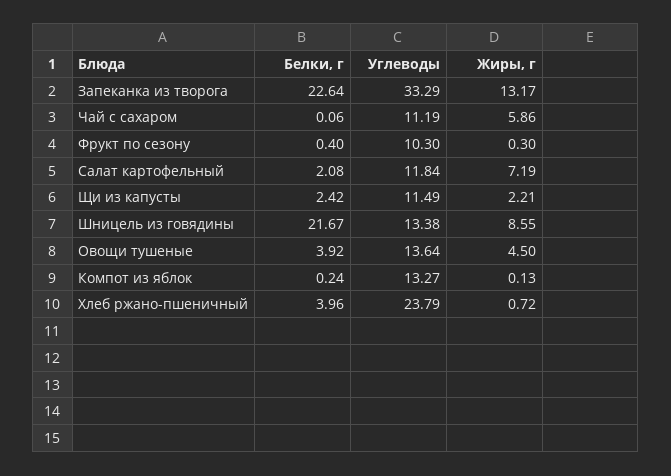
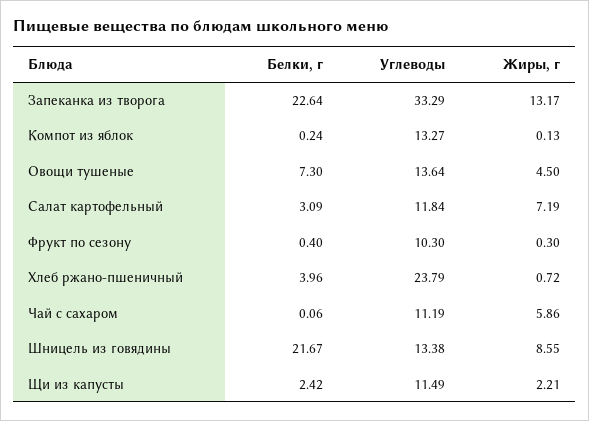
  {
    "Белки, г": {
      "Запеканка из творога": 22.64,
      "Чай с сахаром": 0.06,
      "Фрукт по сезону": 0.4,
-     "Салат картофельный": 2.08,
+     "Салат картофельный": 3.09,
      "Щи из капусты": 2.42,
      "Шницель из говядины": 21.67,
-     "Овощи тушеные": 3.92,
+     "Овощи тушеные": 7.3,
      "Компот из яблок": 0.24,
      "Хлеб ржано-пшеничный": 3.96
    },
    "Углеводы": {
      "Запеканка из творога": 33.29,
      "Чай с сахаром": 11.19,
      "Фрукт по сезону": 10.3,
      "Салат картофельный": 11.84,
      "Щи из капусты": 11.49,
      "Шницель из говядины": 13.38,
      "Овощи тушеные": 13.64,
      "Компот из яблок": 13.27,
      "Хлеб ржано-пшеничный": 23.79
    },
    "Жиры, г": {
      "Запеканка из творога": 13.17,
      "Чай с сахаром": 5.86,
      "Фрукт по сезону": 0.3,
      "Салат картофельный": 7.19,
      "Щи из капусты": 2.21,
      "Шницель из говядины": 8.55,
      "Овощи тушеные": 4.5,
      "Компот из яблок": 0.13,
      "Хлеб ржано-пшеничный": 0.72
    }
  }

